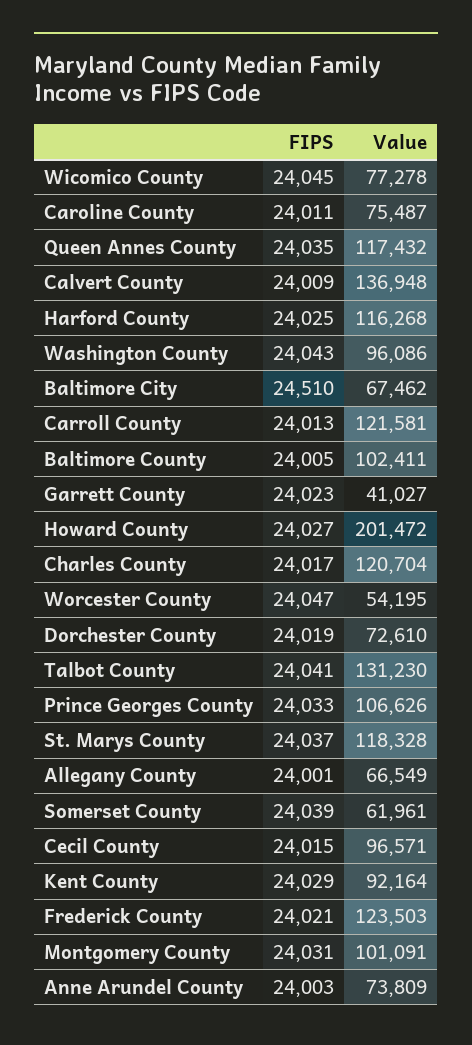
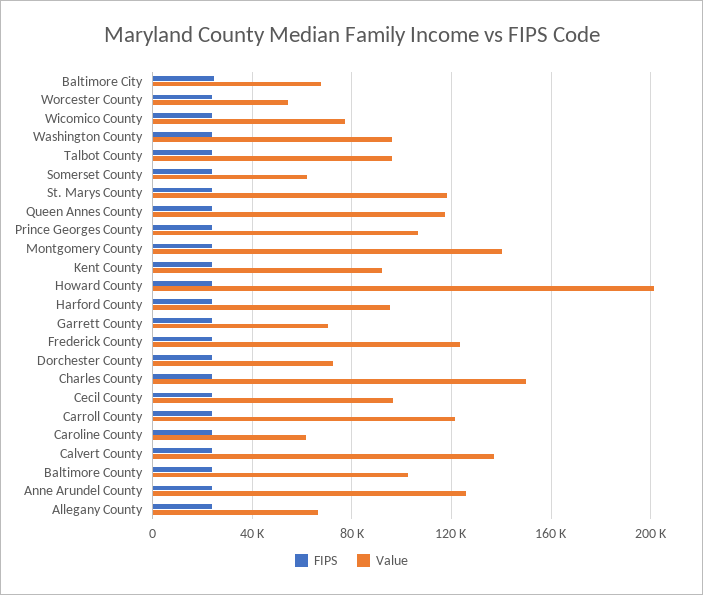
  {
    "FIPS": {
      "Wicomico County": 24045,
      "Caroline County": 24011,
      "Queen Annes County": 24035,
      "Calvert County": 24009,
      "Harford County": 24025,
      "Washington County": 24043,
      "Baltimore City": 24510,
      "Carroll County": 24013,
      "Baltimore County": 24005,
      "Garrett County": 24023,
      "Howard County": 24027,
      "Charles County": 24017,
      "Worcester County": 24047,
      "Dorchester County": 24019,
      "Talbot County": 24041,
      "Prince Georges County": 24033,
      "St. Marys County": 24037,
      "Allegany County": 24001,
      "Somerset County": 24039,
      "Cecil County": 24015,
      "Kent County": 24029,
      "Frederick County": 24021,
      "Montgomery County": 24031,
      "Anne Arundel County": 24003
    },
    "Value": {
      "Wicomico County": 77278,
-     "Caroline County": 75487,
+     "Caroline County": 60000,
      "Queen Annes County": 117432,
      "Calvert County": 136948,
-     "Harford County": 116268,
+     "Harford County": 95000,
      "Washington County": 96086,
      "Baltimore City": 67462,
      "Carroll County": 121581,
      "Baltimore County": 102411,
-     "Garrett County": 41027,
+     "Garrett County": 70000,
      "Howard County": 201472,
-     "Charles County": 120704,
+     "Charles County": 150000,
      "Worcester County": 54195,
      "Dorchester County": 72610,
-     "Talbot County": 131230,
+     "Talbot County": 95000,
      "Prince Georges County": 106626,
      "St. Marys County": 118328,
      "Allegany County": 66549,
      "Somerset County": 61961,
      "Cecil County": 96571,
      "Kent County": 92164,
      "Frederick County": 123503,
-     "Montgomery County": 101091,
+     "Montgomery County": 140000,
-     "Anne Arundel County": 73809
+     "Anne Arundel County": 125000
    }
  }

